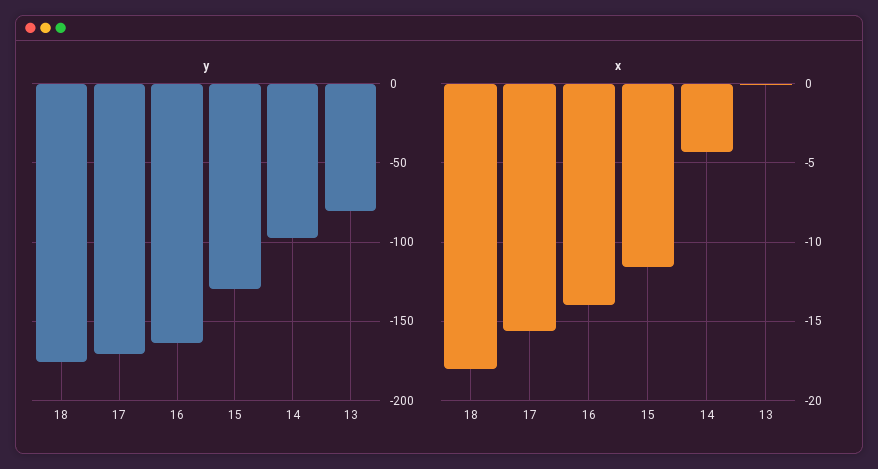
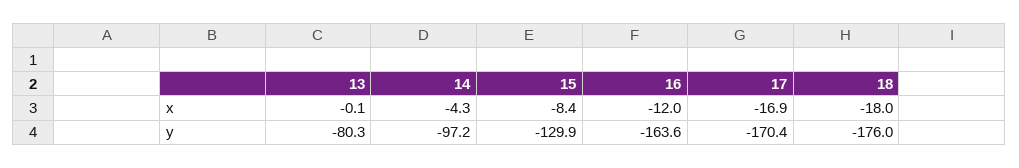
  {
    "y": {
      "18": -176,
      "17": -170.4,
      "16": -163.6,
      "15": -129.9,
      "14": -97.2,
      "13": -80.3
    },
    "x": {
      "18": -18,
-     "17": -15.5,
+     "17": -16.9,
-     "16": -14,
+     "16": -12,
-     "15": -11.5,
+     "15": -8.4,
      "14": -4.3,
      "13": -0.1
    }
  }

